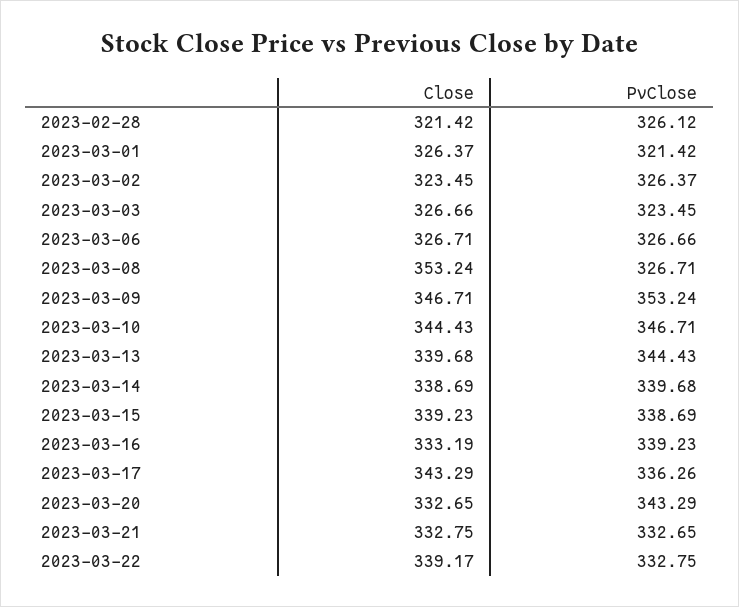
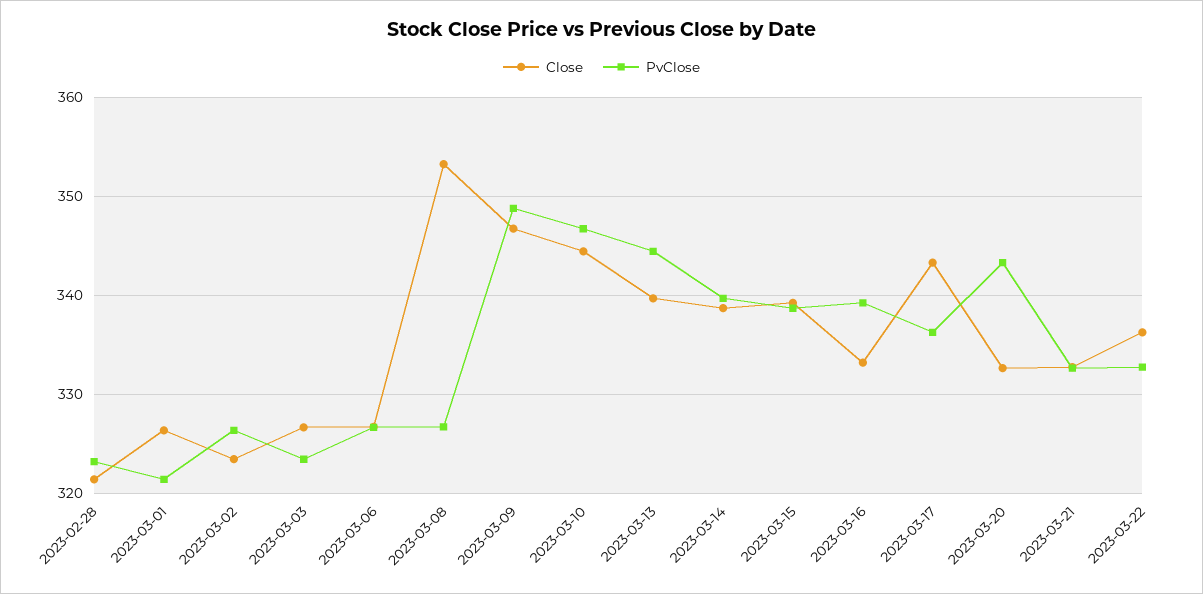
  {
    "Close": {
      "2023-02-28": 321.42,
      "2023-03-01": 326.37,
      "2023-03-02": 323.45,
      "2023-03-03": 326.66,
      "2023-03-06": 326.71,
      "2023-03-08": 353.24,
      "2023-03-09": 346.71,
      "2023-03-10": 344.43,
      "2023-03-13": 339.68,
      "2023-03-14": 338.69,
      "2023-03-15": 339.23,
      "2023-03-16": 333.19,
      "2023-03-17": 343.29,
      "2023-03-20": 332.65,
      "2023-03-21": 332.75,
-     "2023-03-22": 339.17
+     "2023-03-22": 336
    },
    "PvClose": {
-     "2023-02-28": 326.12,
+     "2023-02-28": 323,
      "2023-03-01": 321.42,
      "2023-03-02": 326.37,
      "2023-03-03": 323.45,
      "2023-03-06": 326.66,
      "2023-03-08": 326.71,
-     "2023-03-09": 353.24,
+     "2023-03-09": 349,
      "2023-03-10": 346.71,
      "2023-03-13": 344.43,
      "2023-03-14": 339.68,
      "2023-03-15": 338.69,
      "2023-03-16": 339.23,
      "2023-03-17": 336.26,
      "2023-03-20": 343.29,
      "2023-03-21": 332.65,
      "2023-03-22": 332.75
    }
  }

